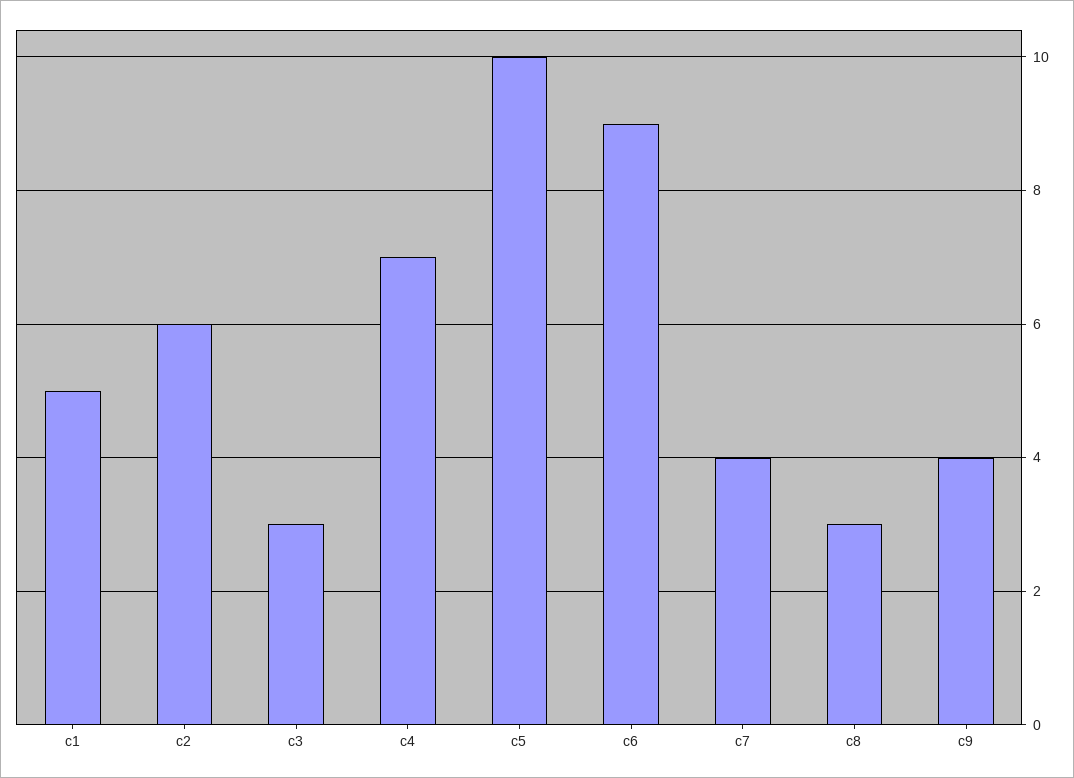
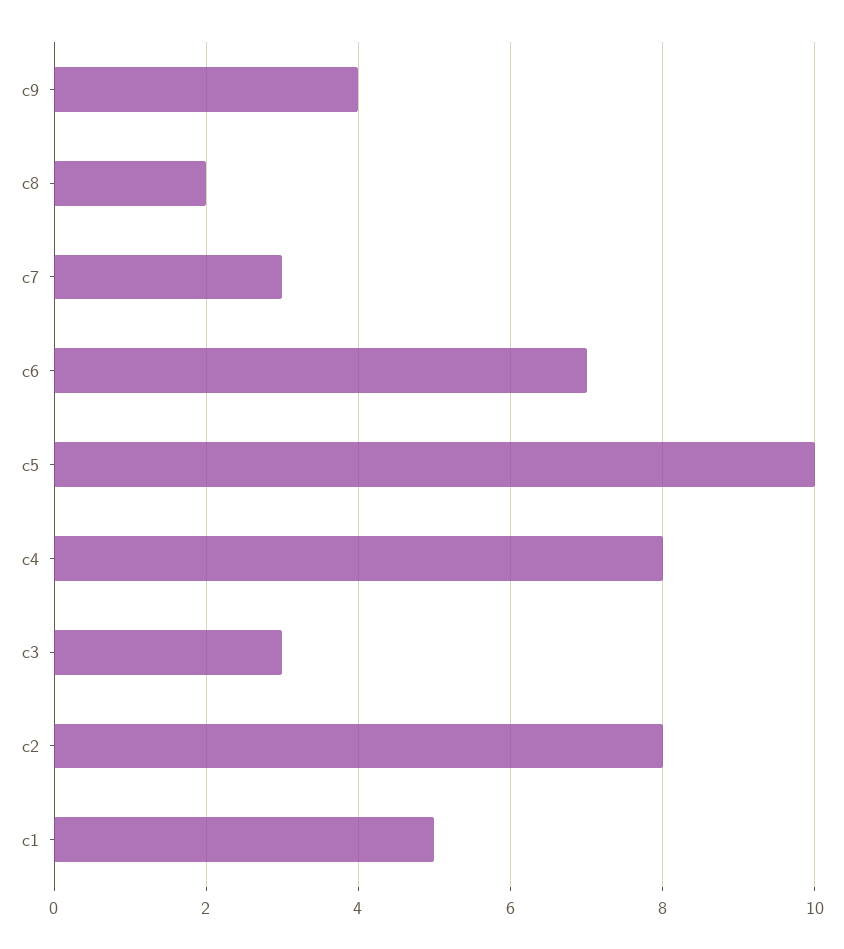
  {
    "c1": 5,
-   "c2": 6,
+   "c2": 8,
    "c3": 3,
-   "c4": 7,
+   "c4": 8,
    "c5": 10,
-   "c6": 9,
+   "c6": 7,
-   "c7": 4,
+   "c7": 3,
-   "c8": 3,
+   "c8": 2,
    "c9": 4
  }

